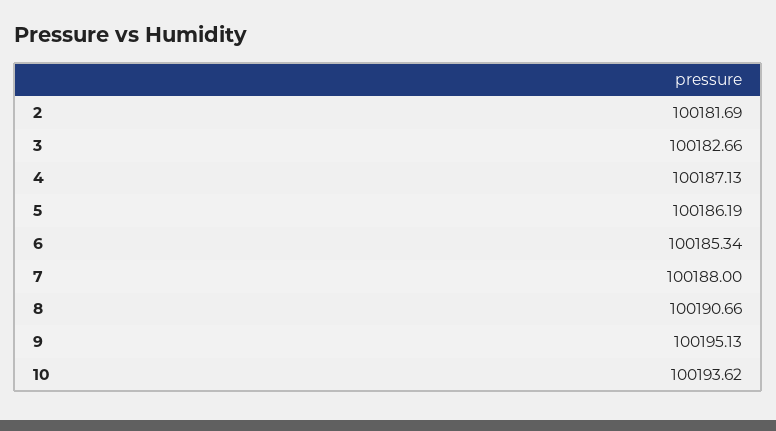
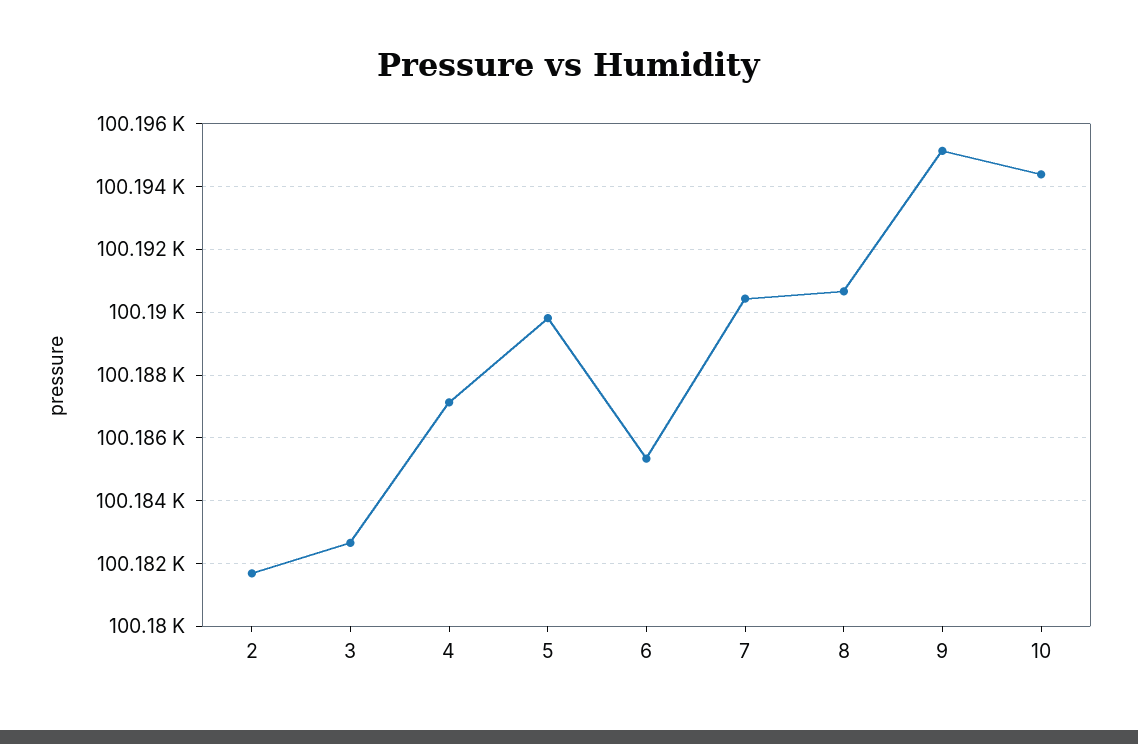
  {
    "2": 100181.69,
    "3": 100182.66,
    "4": 100187.13,
-   "5": 100186.19,
+   "5": 100189.8,
    "6": 100185.34,
-   "7": 100188,
+   "7": 100190.4,
    "8": 100190.66,
    "9": 100195.13,
-   "10": 100193.62
+   "10": 100194.4
  }

